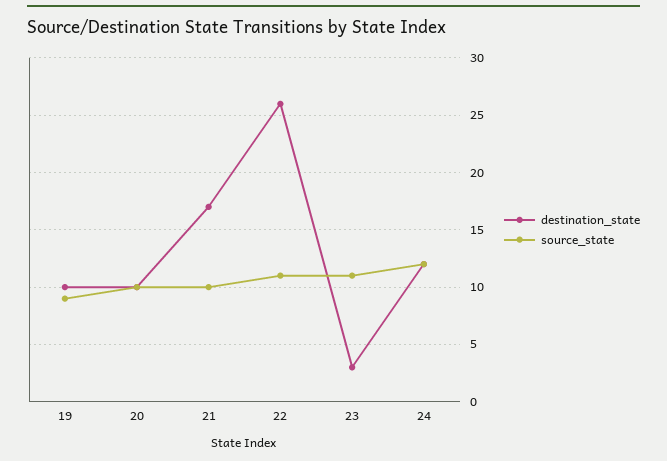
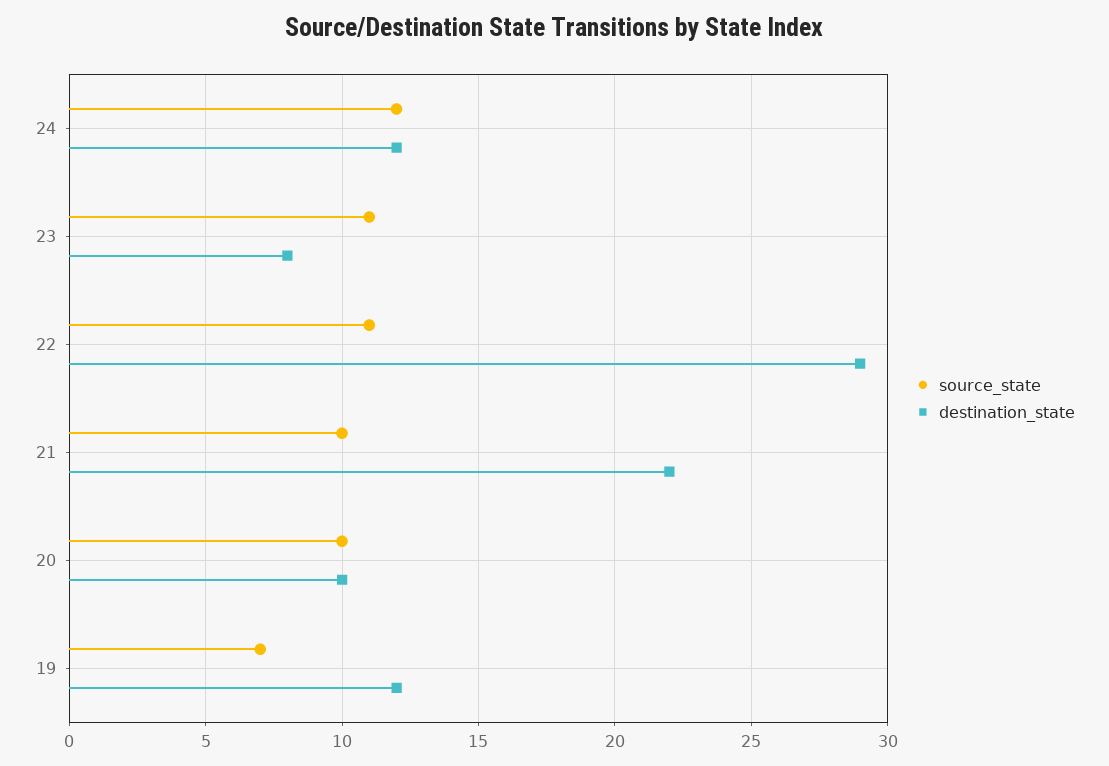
  {
    "destination_state": {
-     "19": 10,
+     "19": 12,
      "20": 10,
-     "21": 17,
+     "21": 22,
-     "22": 26,
+     "22": 29,
-     "23": 3,
+     "23": 8,
      "24": 12
    },
    "source_state": {
-     "19": 9,
+     "19": 7,
      "20": 10,
      "21": 10,
      "22": 11,
      "23": 11,
      "24": 12
    }
  }

